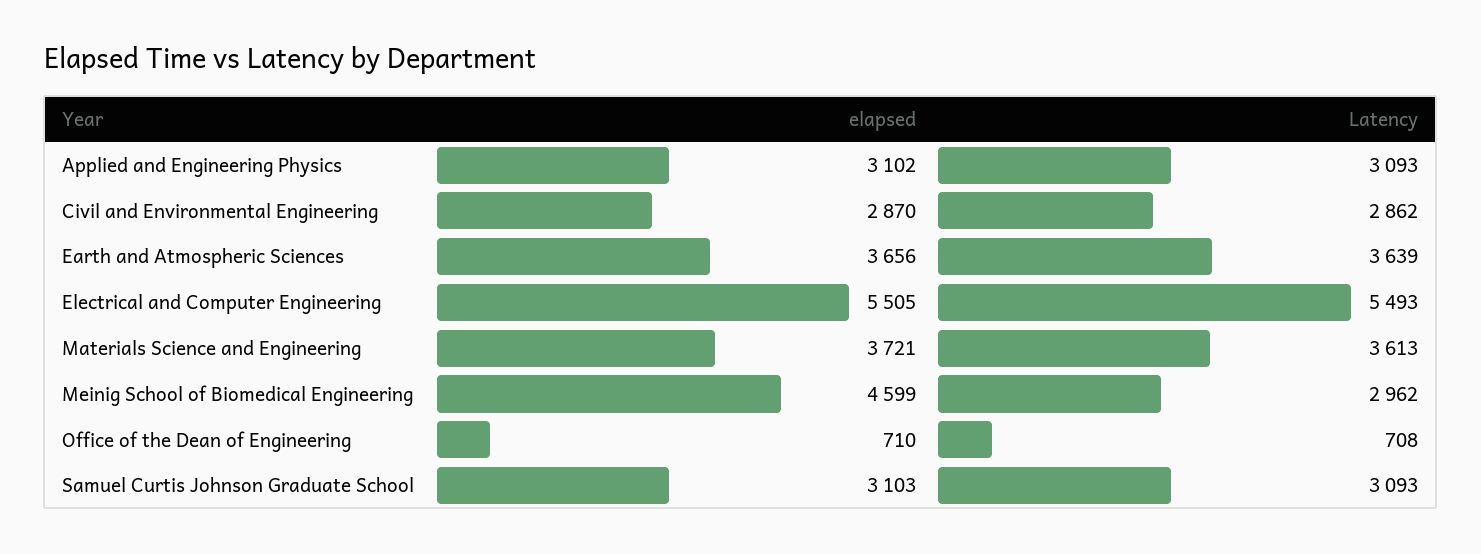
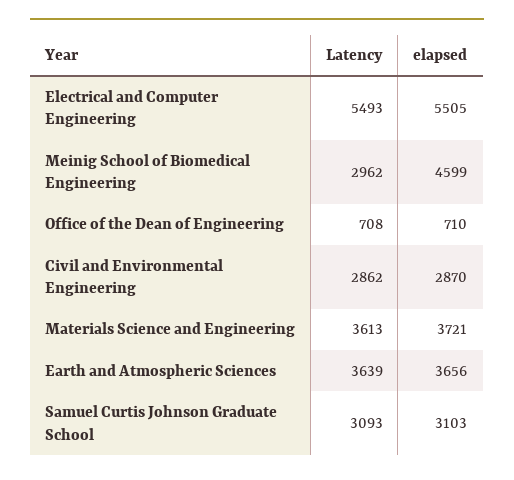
  {
    "elapsed": {
-     "Applied and Engineering Physics": 3102,
      "Civil and Environmental Engineering": 2870,
      "Earth and Atmospheric Sciences": 3656,
      "Electrical and Computer Engineering": 5505,
      "Materials Science and Engineering": 3721,
      "Meinig School of Biomedical Engineering": 4599,
      "Office of the Dean of Engineering": 710,
      "Samuel Curtis Johnson Graduate School": 3103
    },
    "Latency": {
-     "Applied and Engineering Physics": 3093,
      "Civil and Environmental Engineering": 2862,
      "Earth and Atmospheric Sciences": 3639,
      "Electrical and Computer Engineering": 5493,
      "Materials Science and Engineering": 3613,
      "Meinig School of Biomedical Engineering": 2962,
      "Office of the Dean of Engineering": 708,
      "Samuel Curtis Johnson Graduate School": 3093
    }
  }

